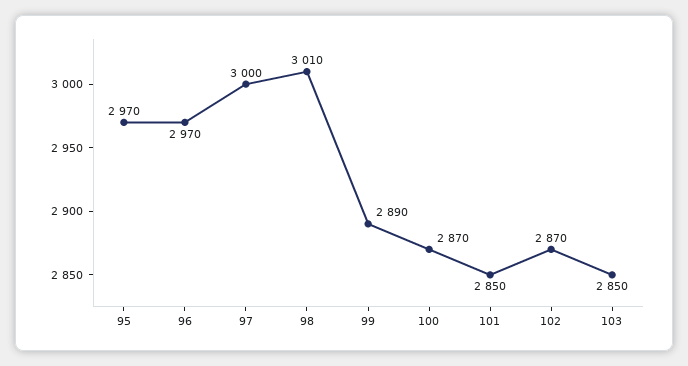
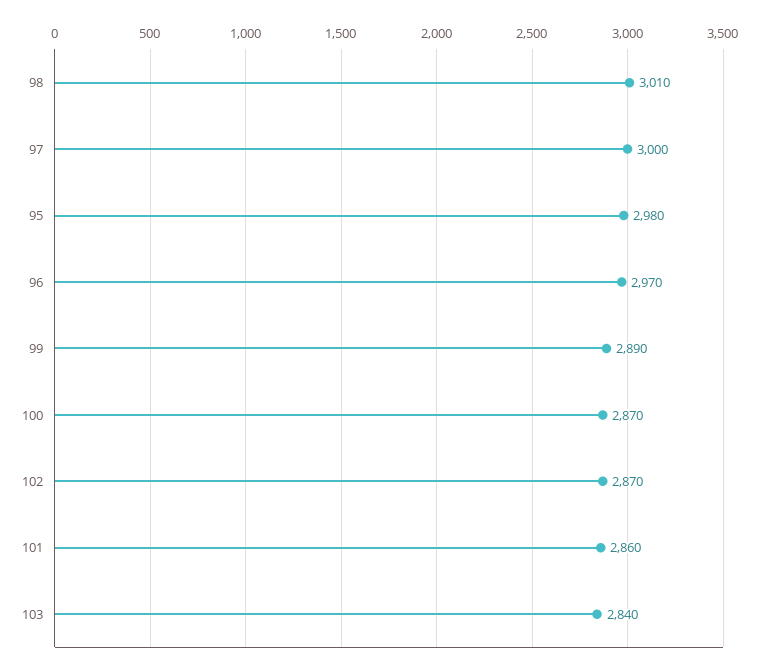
  {
-   "95": 2970,
+   "95": 2980,
    "96": 2970,
    "97": 3000,
    "98": 3010,
    "99": 2890,
    "100": 2870,
-   "101": 2850,
+   "101": 2860,
    "102": 2870,
-   "103": 2850
+   "103": 2840
  }

